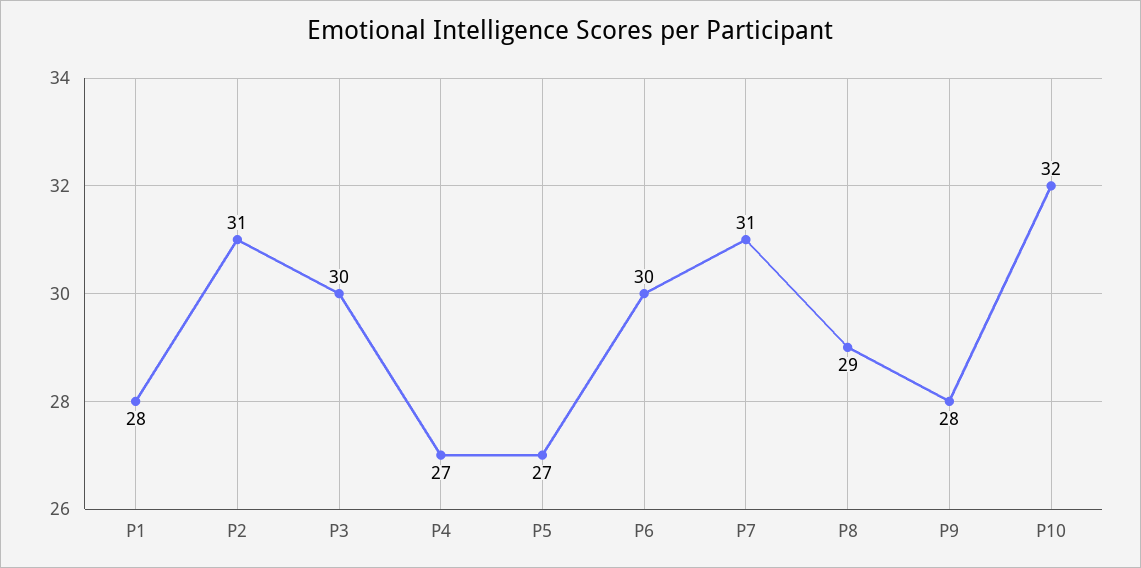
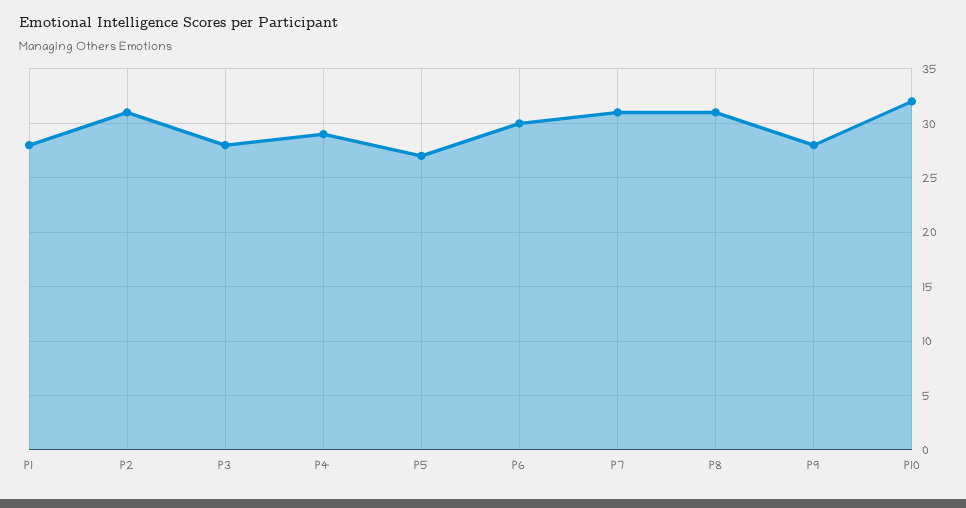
  {
    "P1": 28,
    "P2": 31,
-   "P3": 30,
+   "P3": 28,
-   "P4": 27,
+   "P4": 29,
    "P5": 27,
    "P6": 30,
    "P7": 31,
-   "P8": 29,
+   "P8": 31,
    "P9": 28,
    "P10": 32
  }

